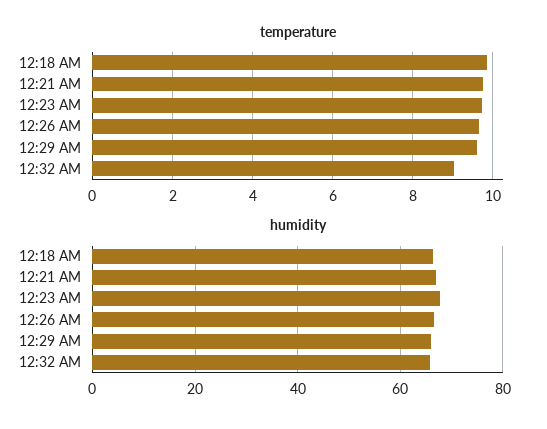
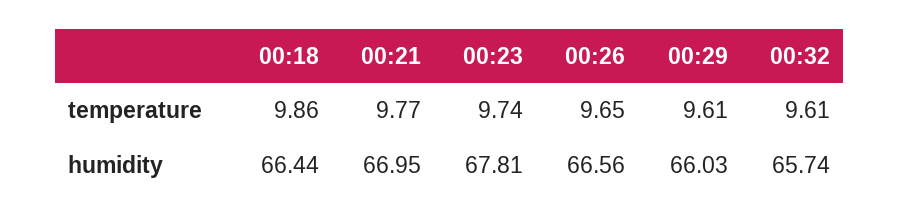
  {
    "temperature": {
      "12:18 AM": 9.86,
      "12:21 AM": 9.77,
      "12:23 AM": 9.74,
      "12:26 AM": 9.65,
      "12:29 AM": 9.61,
-     "12:32 AM": 9
+     "12:32 AM": 9.61
    },
    "humidity": {
      "12:18 AM": 66.44,
      "12:21 AM": 66.95,
      "12:23 AM": 67.81,
      "12:26 AM": 66.56,
      "12:29 AM": 66.03,
      "12:32 AM": 65.74
    }
  }

